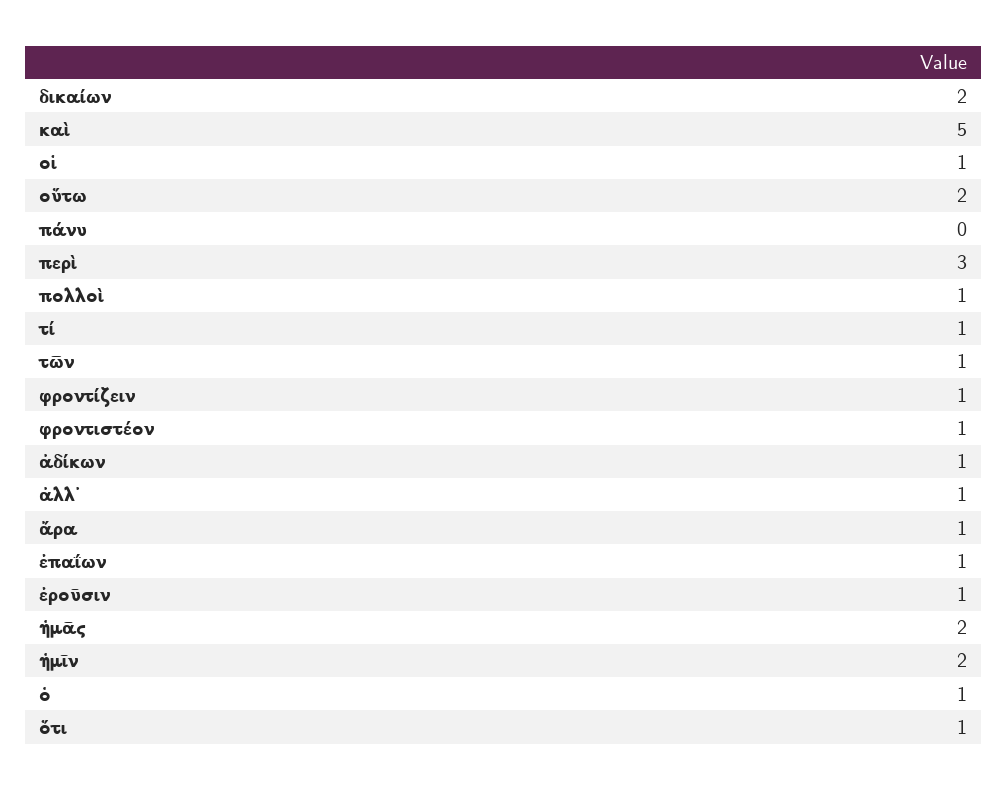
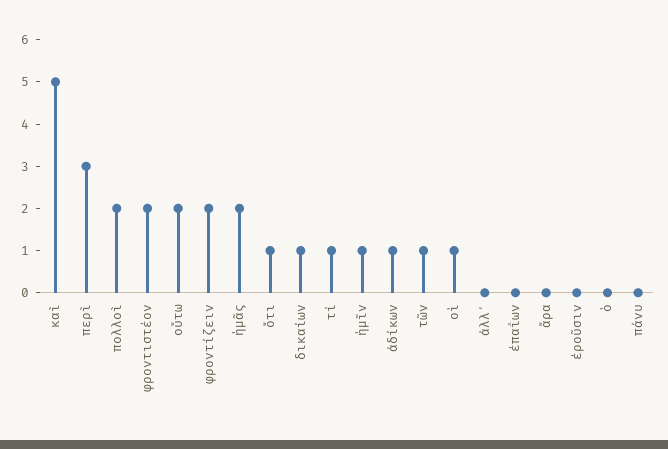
  {
-   "δικαίων": 2,
+   "δικαίων": 1,
    "καὶ": 5,
    "οἱ": 1,
    "οὕτω": 2,
    "πάνυ": 0,
    "περὶ": 3,
-   "πολλοὶ": 1,
+   "πολλοὶ": 2,
    "τί": 1,
    "τῶν": 1,
-   "φροντίζειν": 1,
+   "φροντίζειν": 2,
-   "φροντιστέον": 1,
+   "φροντιστέον": 2,
    "ἀδίκων": 1,
-   "ἀλλ᾽": 1,
+   "ἀλλ᾽": 0,
-   "ἄρα": 1,
+   "ἄρα": 0,
-   "ἐπαΐων": 1,
+   "ἐπαΐων": 0,
-   "ἐροῦσιν": 1,
+   "ἐροῦσιν": 0,
    "ἡμᾶς": 2,
-   "ἡμῖν": 2,
+   "ἡμῖν": 1,
-   "ὁ": 1,
+   "ὁ": 0,
    "ὅτι": 1
  }

